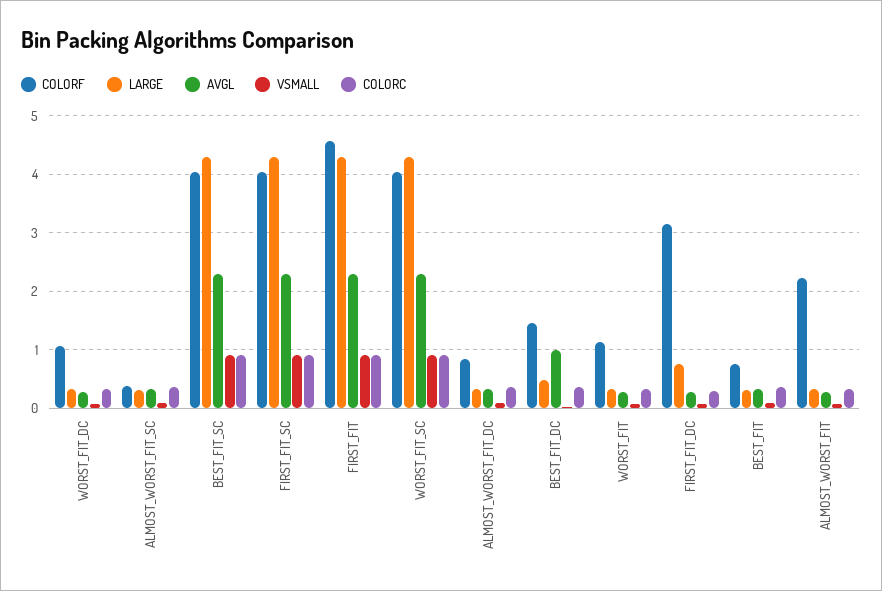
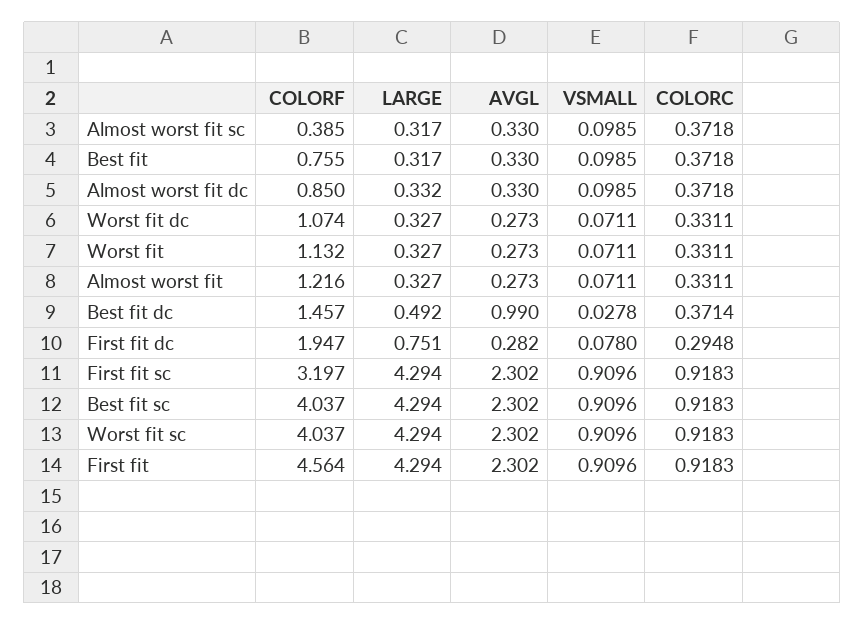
  {
    "COLORF": {
      "WORST_FIT_DC": 1.074,
      "ALMOST_WORST_FIT_SC": 0.385,
      "BEST_FIT_SC": 4.037,
-     "FIRST_FIT_SC": 4,
+     "FIRST_FIT_SC": 3.197,
      "FIRST_FIT": 4.564,
      "WORST_FIT_SC": 4.037,
      "ALMOST_WORST_FIT_DC": 0.85,
      "BEST_FIT_DC": 1.457,
      "WORST_FIT": 1.132,
-     "FIRST_FIT_DC": 3.2,
+     "FIRST_FIT_DC": 1.947,
      "BEST_FIT": 0.755,
-     "ALMOST_WORST_FIT": 2.2
+     "ALMOST_WORST_FIT": 1.216
    },
    "LARGE": {
      "WORST_FIT_DC": 0.327,
      "ALMOST_WORST_FIT_SC": 0.317,
      "BEST_FIT_SC": 4.294,
      "FIRST_FIT_SC": 4.294,
      "FIRST_FIT": 4.294,
      "WORST_FIT_SC": 4.294,
      "ALMOST_WORST_FIT_DC": 0.332,
      "BEST_FIT_DC": 0.492,
      "WORST_FIT": 0.327,
      "FIRST_FIT_DC": 0.751,
      "BEST_FIT": 0.317,
      "ALMOST_WORST_FIT": 0.327
    },
    "AVGL": {
      "WORST_FIT_DC": 0.273,
      "ALMOST_WORST_FIT_SC": 0.33,
      "BEST_FIT_SC": 2.302,
      "FIRST_FIT_SC": 2.302,
      "FIRST_FIT": 2.302,
      "WORST_FIT_SC": 2.302,
      "ALMOST_WORST_FIT_DC": 0.33,
      "BEST_FIT_DC": 0.99,
      "WORST_FIT": 0.273,
      "FIRST_FIT_DC": 0.282,
      "BEST_FIT": 0.33,
      "ALMOST_WORST_FIT": 0.273
    },
    "VSMALL": {
      "WORST_FIT_DC": 0.0711,
      "ALMOST_WORST_FIT_SC": 0.0985,
      "BEST_FIT_SC": 0.9096,
      "FIRST_FIT_SC": 0.9096,
      "FIRST_FIT": 0.9096,
      "WORST_FIT_SC": 0.9096,
      "ALMOST_WORST_FIT_DC": 0.0985,
      "BEST_FIT_DC": 0.0278,
      "WORST_FIT": 0.0711,
      "FIRST_FIT_DC": 0.078,
      "BEST_FIT": 0.0985,
      "ALMOST_WORST_FIT": 0.0711
    },
    "COLORC": {
      "WORST_FIT_DC": 0.3311,
      "ALMOST_WORST_FIT_SC": 0.3718,
      "BEST_FIT_SC": 0.9183,
      "FIRST_FIT_SC": 0.9183,
      "FIRST_FIT": 0.9183,
      "WORST_FIT_SC": 0.9183,
      "ALMOST_WORST_FIT_DC": 0.3718,
      "BEST_FIT_DC": 0.3714,
      "WORST_FIT": 0.3311,
      "FIRST_FIT_DC": 0.2948,
      "BEST_FIT": 0.3718,
      "ALMOST_WORST_FIT": 0.3311
    }
  }

